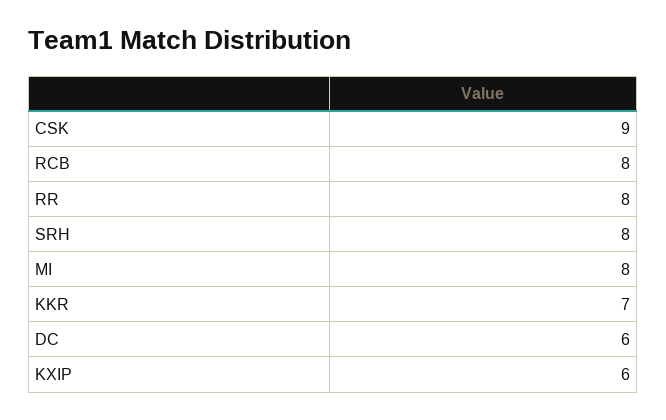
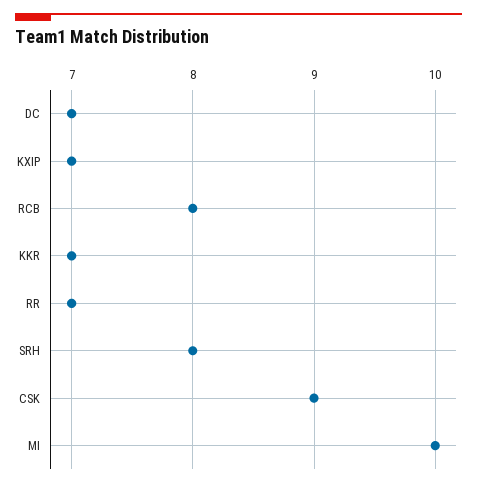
  {
    "CSK": 9,
    "RCB": 8,
-   "RR": 8,
+   "RR": 7,
    "SRH": 8,
-   "MI": 8,
+   "MI": 10,
    "KKR": 7,
-   "DC": 6,
+   "DC": 7,
-   "KXIP": 6
+   "KXIP": 7
  }

